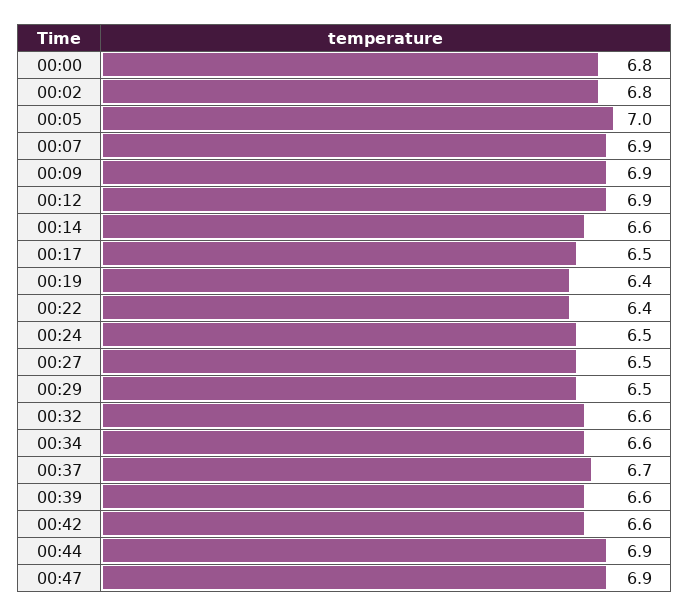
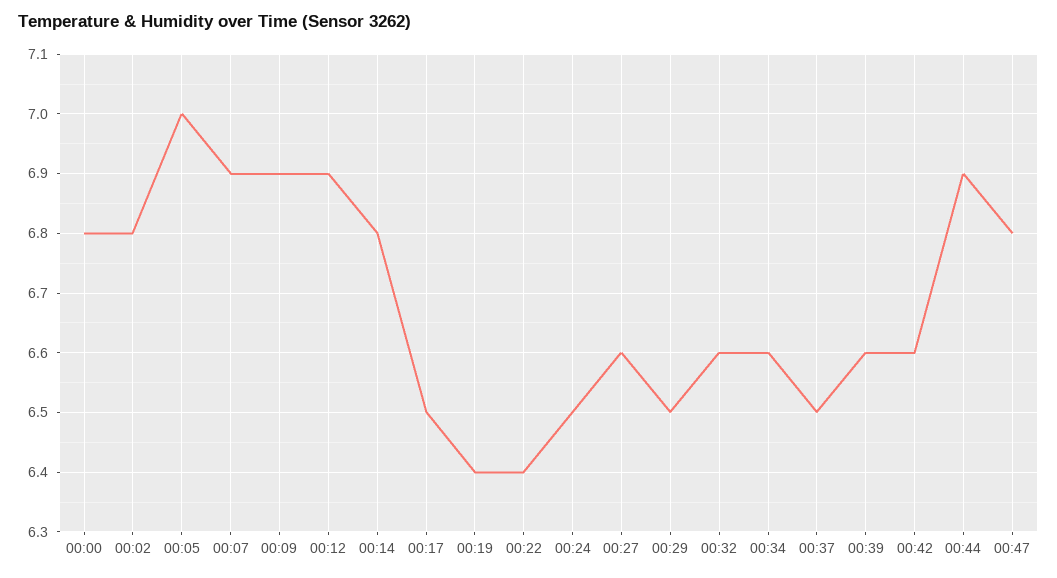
  {
    "00:00": 6.8,
    "00:02": 6.8,
    "00:05": 7,
    "00:07": 6.9,
    "00:09": 6.9,
    "00:12": 6.9,
-   "00:14": 6.6,
+   "00:14": 6.8,
    "00:17": 6.5,
    "00:19": 6.4,
    "00:22": 6.4,
    "00:24": 6.5,
-   "00:27": 6.5,
+   "00:27": 6.6,
    "00:29": 6.5,
    "00:32": 6.6,
    "00:34": 6.6,
-   "00:37": 6.7,
+   "00:37": 6.5,
    "00:39": 6.6,
    "00:42": 6.6,
    "00:44": 6.9,
-   "00:47": 6.9
+   "00:47": 6.8
  }

